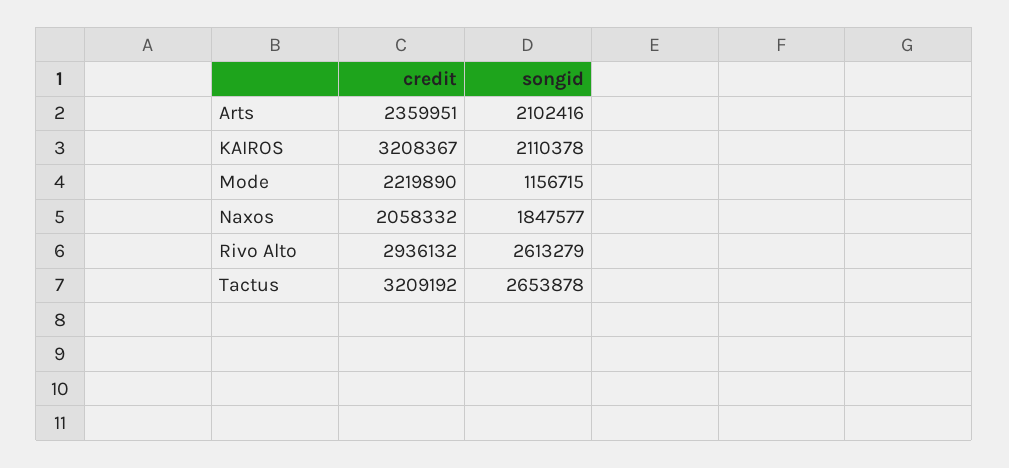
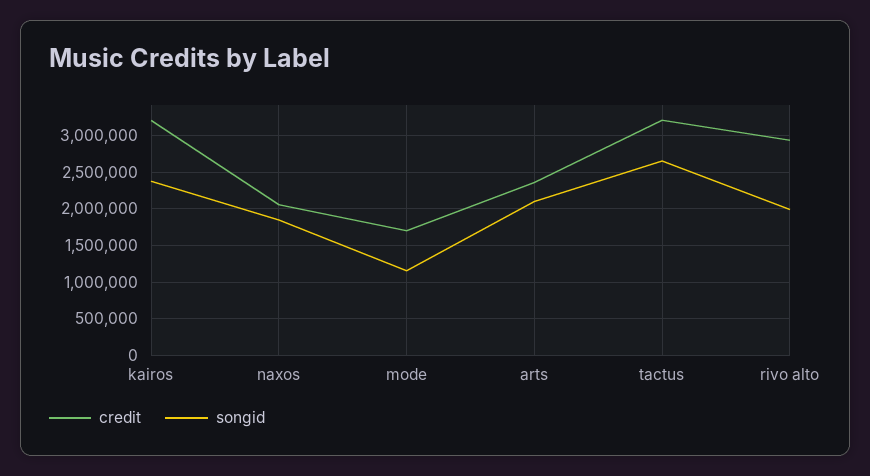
  {
    "credit": {
      "Arts": 2359951,
      "KAIROS": 3208367,
-     "Mode": 2219890,
+     "Mode": 1700000,
      "Naxos": 2058332,
      "Rivo Alto": 2936132,
      "Tactus": 3209192
    },
    "songid": {
      "Arts": 2102416,
-     "KAIROS": 2110378,
+     "KAIROS": 2400000,
      "Mode": 1156715,
      "Naxos": 1847577,
-     "Rivo Alto": 2613279,
+     "Rivo Alto": 2000000,
      "Tactus": 2653878
    }
  }

